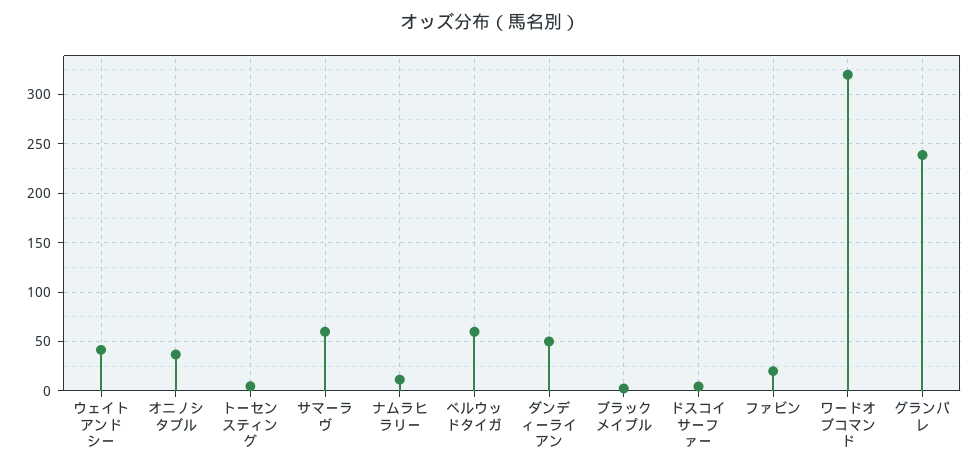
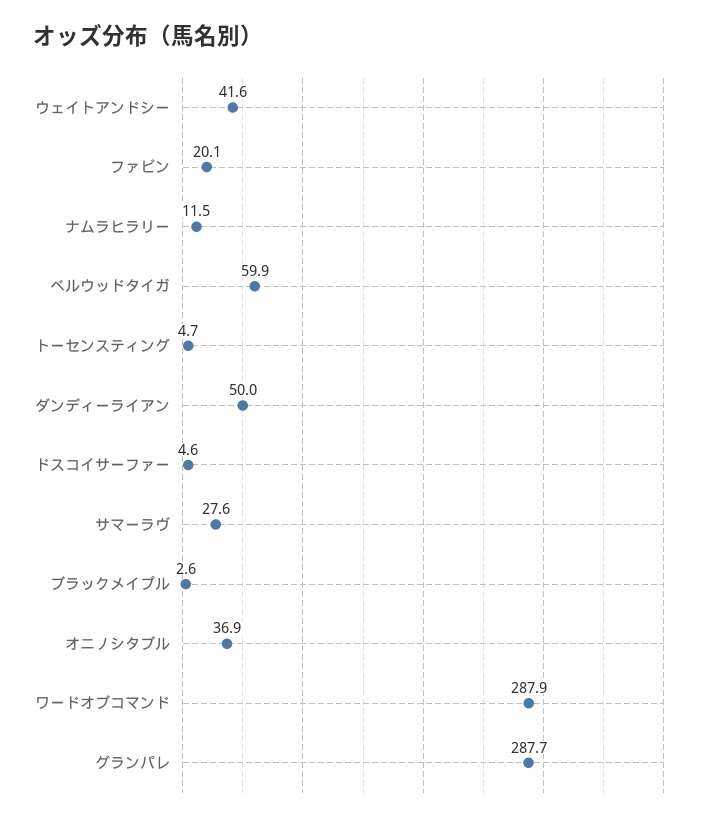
  {
    "ウェイトアンドシー": 41.6,
    "オニノシタブル": 36.9,
    "トーセンスティング": 4.7,
-   "サマーラヴ": 60,
+   "サマーラヴ": 27.6,
    "ナムラヒラリー": 11.5,
    "ベルウッドタイガ": 59.9,
    "ダンディーライアン": 50,
    "ブラックメイプル": 2.6,
    "ドスコイサーファー": 4.6,
    "ファビン": 20.1,
-   "ワードオブコマンド": 320,
+   "ワードオブコマンド": 287.9,
-   "グランパレ": 240
+   "グランパレ": 287.7
  }

